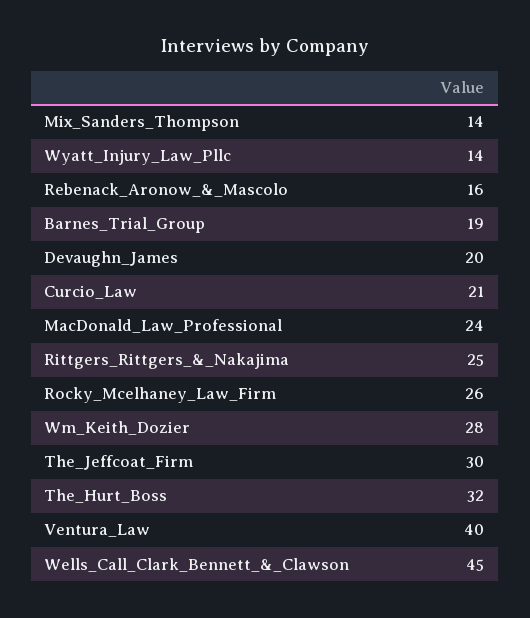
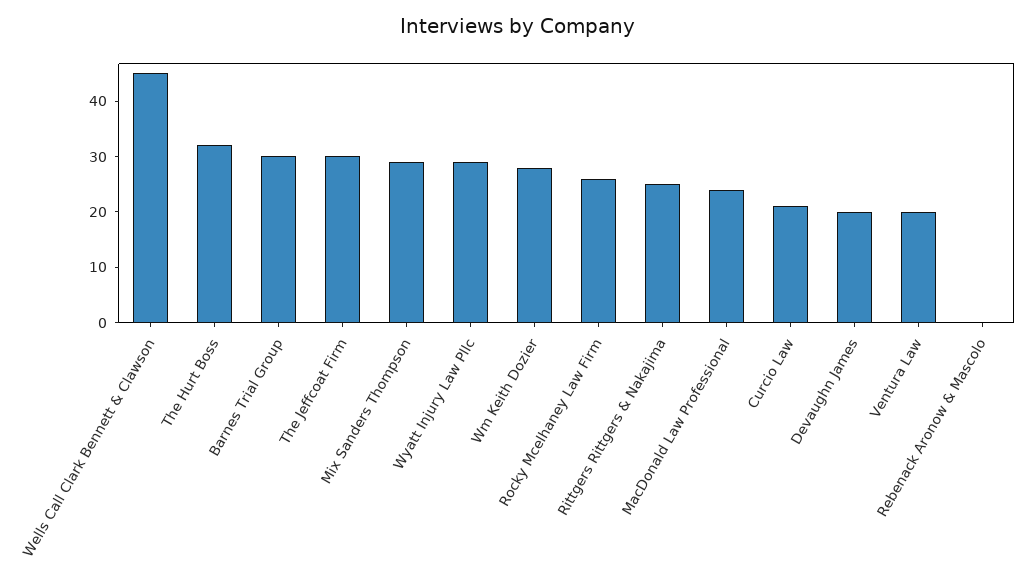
  {
-   "Mix_Sanders_Thompson": 14,
+   "Mix_Sanders_Thompson": 30,
-   "Wyatt_Injury_Law_Pllc": 14,
+   "Wyatt_Injury_Law_Pllc": 30,
-   "Rebenack_Aronow_&_Mascolo": 16,
+   "Rebenack_Aronow_&_Mascolo": 0,
-   "Barnes_Trial_Group": 19,
+   "Barnes_Trial_Group": 30,
    "Devaughn_James": 20,
    "Curcio_Law": 21,
    "MacDonald_Law_Professional": 24,
    "Rittgers_Rittgers_&_Nakajima": 25,
    "Rocky_Mcelhaney_Law_Firm": 26,
    "Wm_Keith_Dozier": 28,
    "The_Jeffcoat_Firm": 30,
    "The_Hurt_Boss": 32,
-   "Ventura_Law": 40,
+   "Ventura_Law": 20,
    "Wells_Call_Clark_Bennett_&_Clawson": 45
  }

